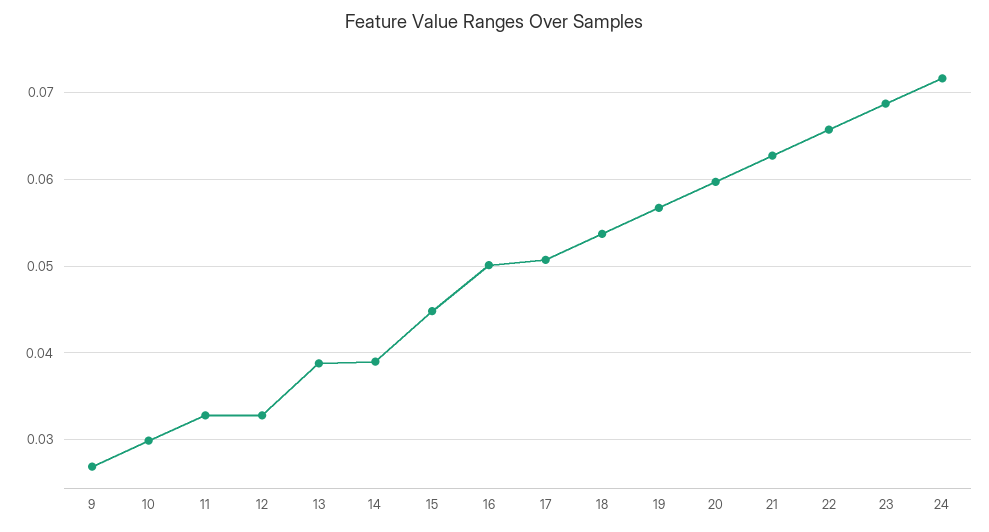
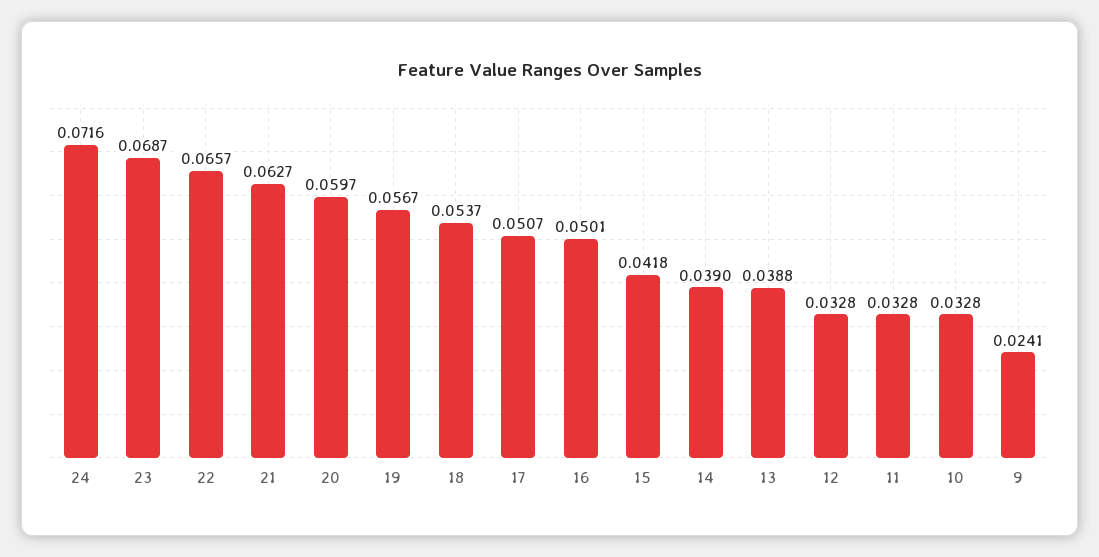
  {
-   "9": 0.027,
+   "9": 0.0241,
-   "10": 0.03,
+   "10": 0.0328,
    "11": 0.0328,
    "12": 0.0328,
    "13": 0.0388,
    "14": 0.039,
-   "15": 0.045,
+   "15": 0.0418,
    "16": 0.0501,
    "17": 0.0507,
    "18": 0.0537,
    "19": 0.0567,
    "20": 0.0597,
    "21": 0.0627,
    "22": 0.0657,
    "23": 0.0687,
    "24": 0.0716
  }

